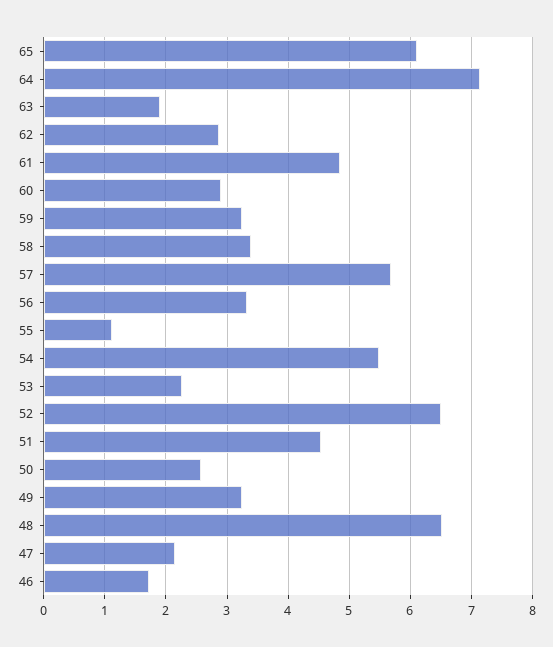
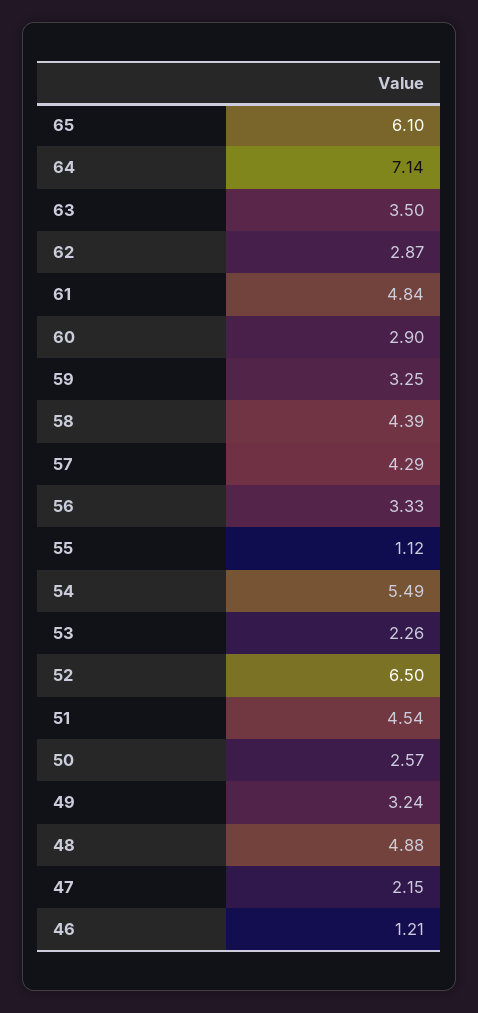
  {
    "65": 6.1,
    "64": 7.14,
-   "63": 1.9,
+   "63": 3.5,
    "62": 2.87,
    "61": 4.84,
    "60": 2.9,
    "59": 3.25,
-   "58": 3.4,
+   "58": 4.39,
-   "57": 5.7,
+   "57": 4.29,
    "56": 3.33,
    "55": 1.12,
    "54": 5.49,
    "53": 2.26,
    "52": 6.5,
    "51": 4.54,
    "50": 2.57,
    "49": 3.24,
-   "48": 6.5,
+   "48": 4.88,
    "47": 2.15,
-   "46": 1.7
+   "46": 1.21
  }

